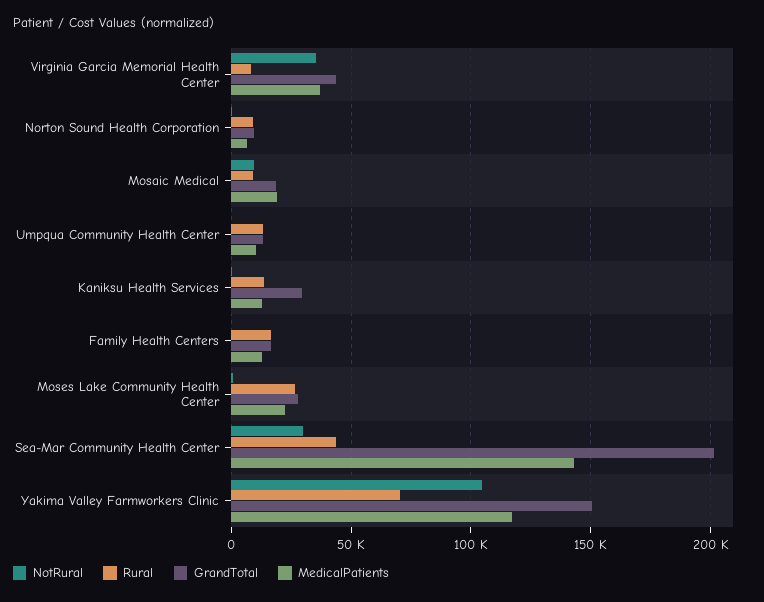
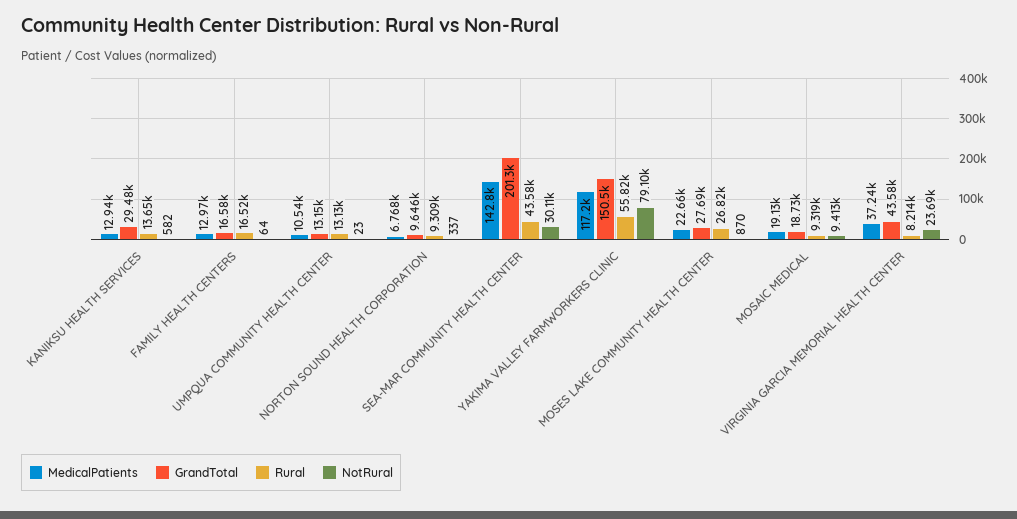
  {
    "NotRural": {
-     "Virginia Garcia Memorial Health Center": 35000,
+     "Virginia Garcia Memorial Health Center": 23690,
      "Norton Sound Health Corporation": 337,
      "Mosaic Medical": 9413,
      "Umpqua Community Health Center": 23,
      "Kaniksu Health Services": 582,
      "Family Health Centers": 64,
      "Moses Lake Community Health Center": 870,
      "Sea-Mar Community Health Center": 30110,
-     "Yakima Valley Farmworkers Clinic": 105000
+     "Yakima Valley Farmworkers Clinic": 79100
    },
    "Rural": {
      "Virginia Garcia Memorial Health Center": 8214,
      "Norton Sound Health Corporation": 9309,
      "Mosaic Medical": 9319,
      "Umpqua Community Health Center": 13130,
      "Kaniksu Health Services": 13650,
      "Family Health Centers": 16520,
      "Moses Lake Community Health Center": 26820,
      "Sea-Mar Community Health Center": 43580,
-     "Yakima Valley Farmworkers Clinic": 70000
+     "Yakima Valley Farmworkers Clinic": 55820
    },
    "GrandTotal": {
      "Virginia Garcia Memorial Health Center": 43580,
      "Norton Sound Health Corporation": 9646,
      "Mosaic Medical": 18730,
      "Umpqua Community Health Center": 13150,
      "Kaniksu Health Services": 29480,
      "Family Health Centers": 16580,
      "Moses Lake Community Health Center": 27690,
      "Sea-Mar Community Health Center": 201300,
      "Yakima Valley Farmworkers Clinic": 150500
    },
    "MedicalPatients": {
      "Virginia Garcia Memorial Health Center": 37240,
      "Norton Sound Health Corporation": 6768,
      "Mosaic Medical": 19130,
      "Umpqua Community Health Center": 10540,
      "Kaniksu Health Services": 12940,
      "Family Health Centers": 12970,
      "Moses Lake Community Health Center": 22660,
      "Sea-Mar Community Health Center": 142800,
      "Yakima Valley Farmworkers Clinic": 117200
    }
  }

